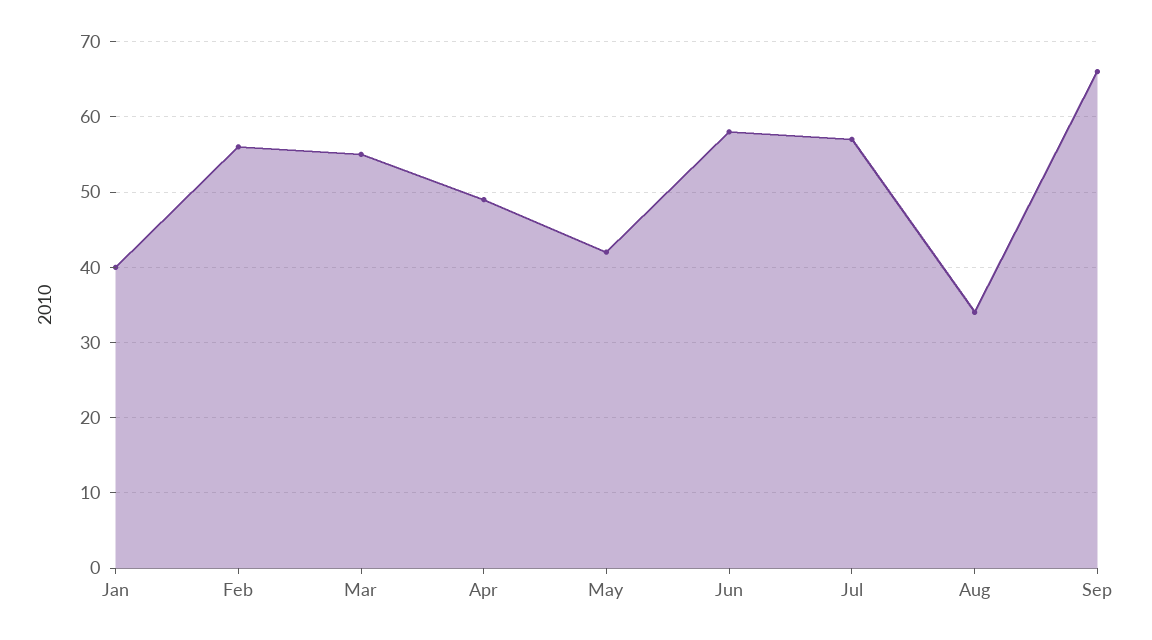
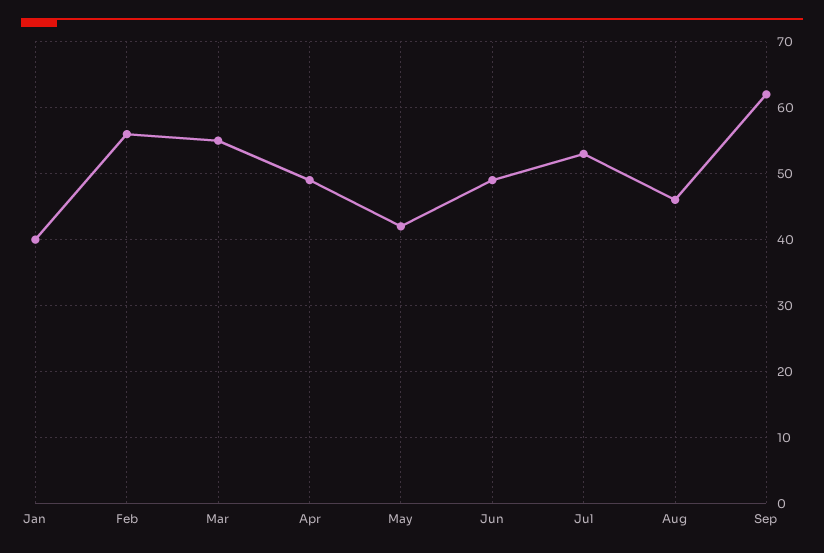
  {
    "Jan": 40,
    "Feb": 56,
    "Mar": 55,
    "Apr": 49,
    "May": 42,
-   "Jun": 58,
+   "Jun": 49,
-   "Jul": 57,
+   "Jul": 53,
-   "Aug": 34,
+   "Aug": 46,
-   "Sep": 66
+   "Sep": 62
  }

